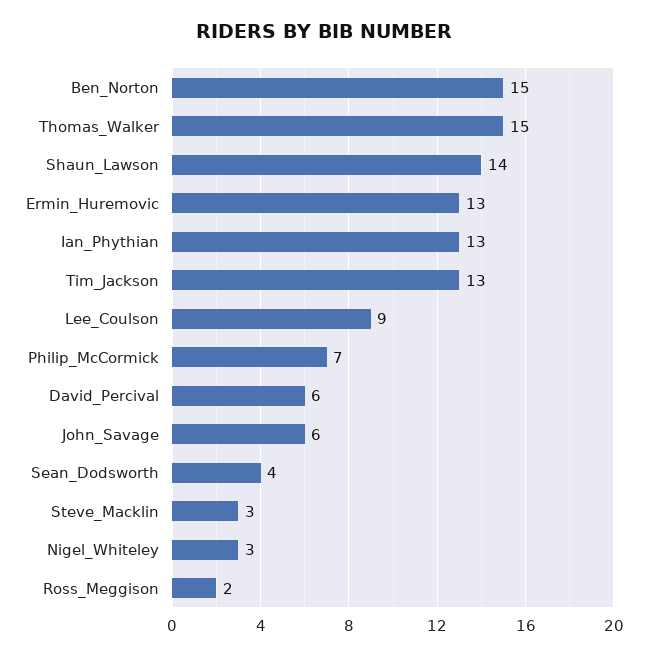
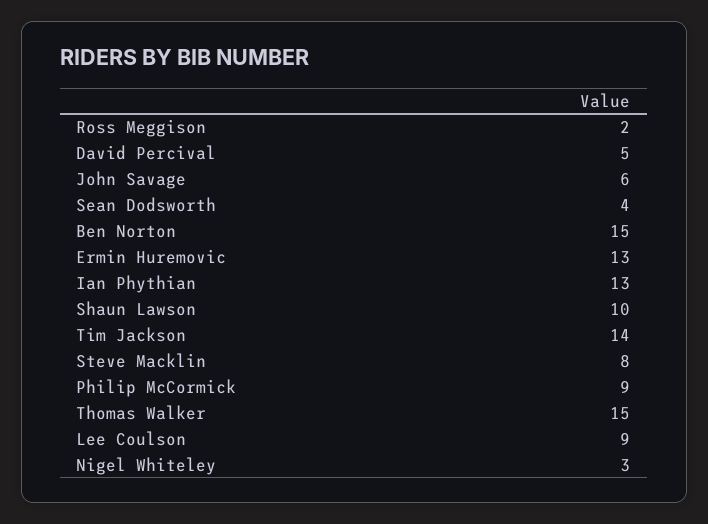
  {
    "Ben_Norton": 15,
    "Thomas_Walker": 15,
-   "Shaun_Lawson": 14,
+   "Shaun_Lawson": 10,
    "Ermin_Huremovic": 13,
    "Ian_Phythian": 13,
-   "Tim_Jackson": 13,
+   "Tim_Jackson": 14,
    "Lee_Coulson": 9,
-   "Philip_McCormick": 7,
+   "Philip_McCormick": 9,
-   "David_Percival": 6,
+   "David_Percival": 5,
    "John_Savage": 6,
    "Sean_Dodsworth": 4,
-   "Steve_Macklin": 3,
+   "Steve_Macklin": 8,
    "Nigel_Whiteley": 3,
    "Ross_Meggison": 2
  }

